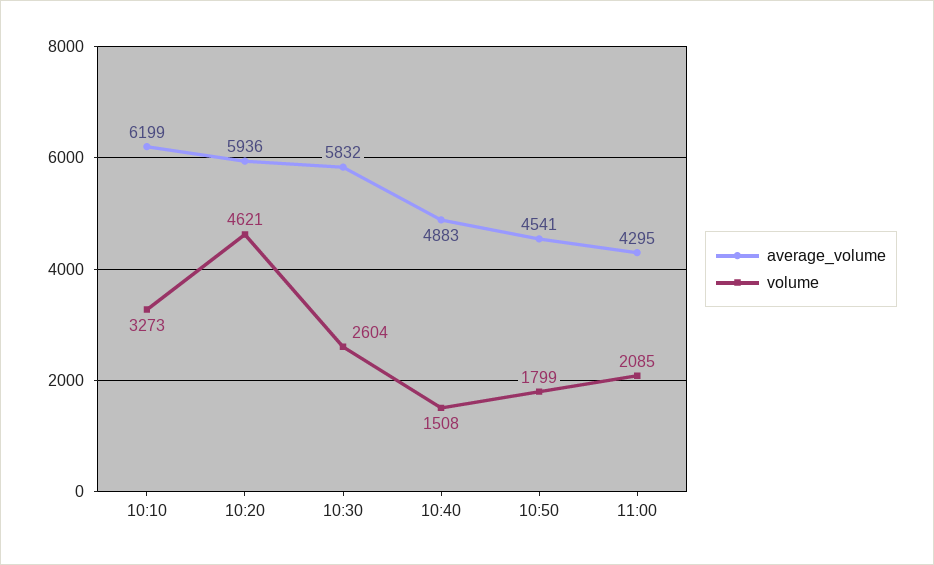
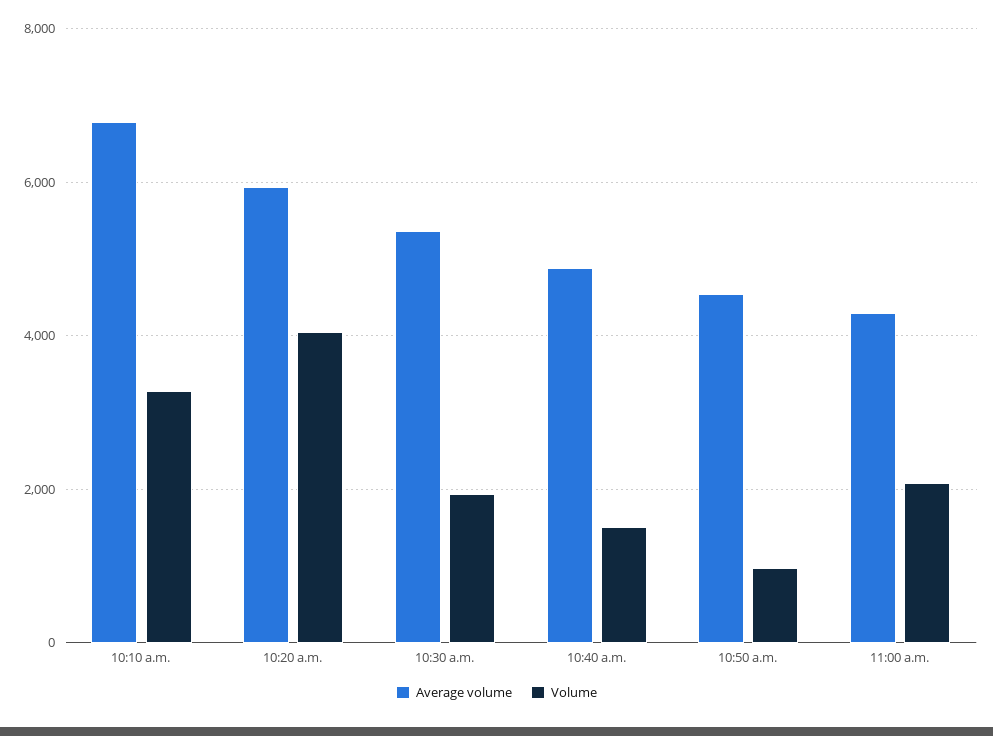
  {
    "average_volume": {
-     "10:10": 6199,
+     "10:10": 6800,
      "10:20": 5936,
-     "10:30": 5832,
+     "10:30": 5400,
      "10:40": 4883,
      "10:50": 4541,
      "11:00": 4295
    },
    "volume": {
      "10:10": 3273,
-     "10:20": 4621,
+     "10:20": 4000,
-     "10:30": 2604,
+     "10:30": 2000,
      "10:40": 1508,
-     "10:50": 1799,
+     "10:50": 1000,
      "11:00": 2085
    }
  }

